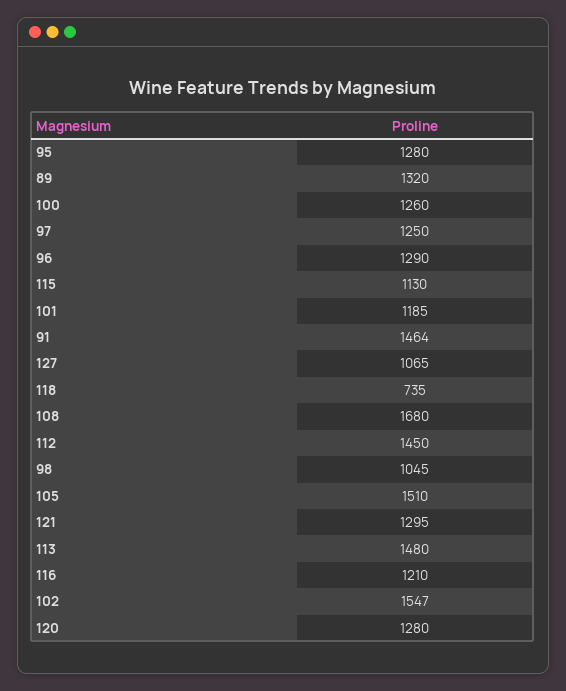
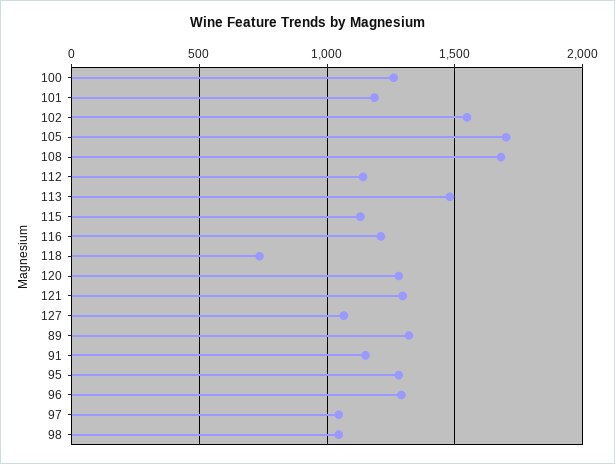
  {
    "95": 1280,
    "89": 1320,
    "100": 1260,
-   "97": 1250,
+   "97": 1050,
    "96": 1290,
    "115": 1130,
    "101": 1185,
-   "91": 1464,
+   "91": 1150,
    "127": 1065,
    "118": 735,
    "108": 1680,
-   "112": 1450,
+   "112": 1150,
    "98": 1045,
-   "105": 1510,
+   "105": 1700,
    "121": 1295,
    "113": 1480,
    "116": 1210,
    "102": 1547,
    "120": 1280
  }

